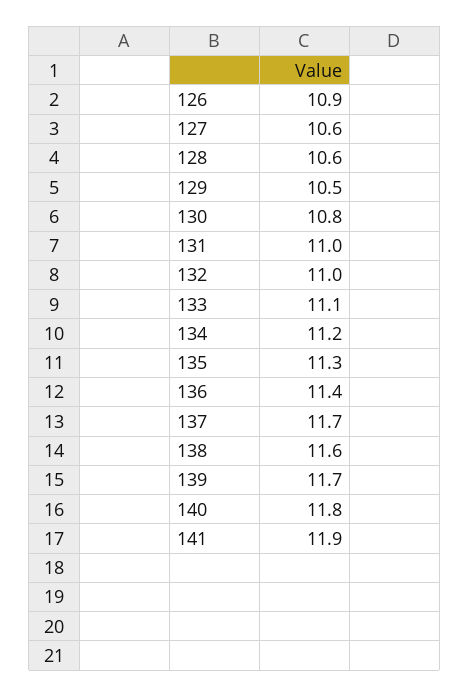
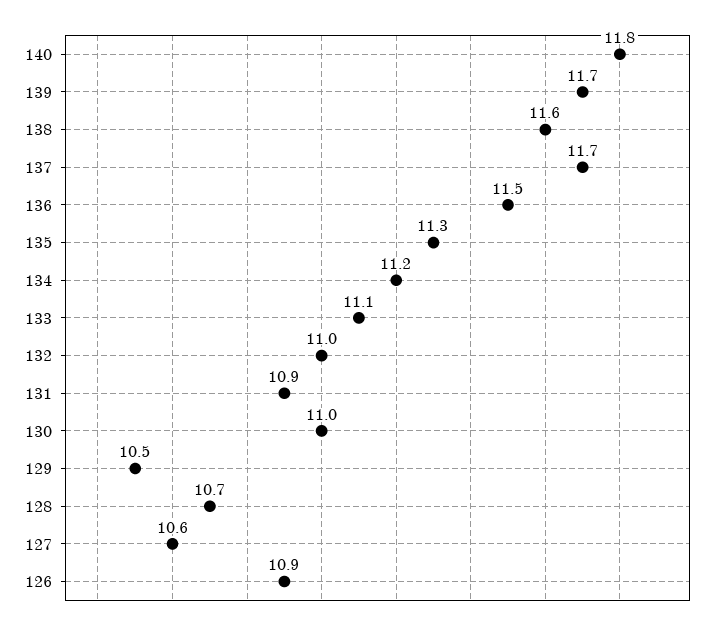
  {
    "126": 10.9,
    "127": 10.6,
-   "128": 10.6,
+   "128": 10.7,
    "129": 10.5,
-   "130": 10.8,
+   "130": 11,
-   "131": 11,
+   "131": 10.9,
    "132": 11,
    "133": 11.1,
    "134": 11.2,
    "135": 11.3,
-   "136": 11.4,
+   "136": 11.5,
    "137": 11.7,
    "138": 11.6,
    "139": 11.7,
-   "140": 11.8,
+   "140": 11.8
-   "141": 11.9
  }

